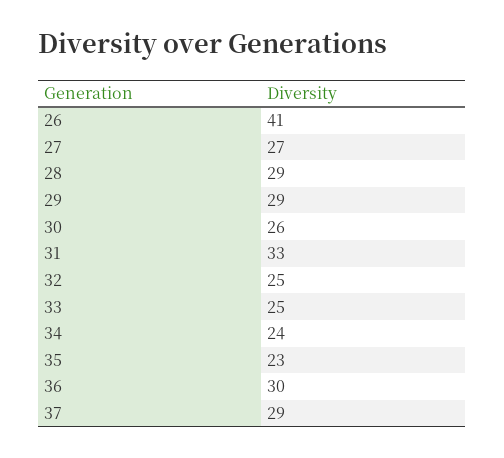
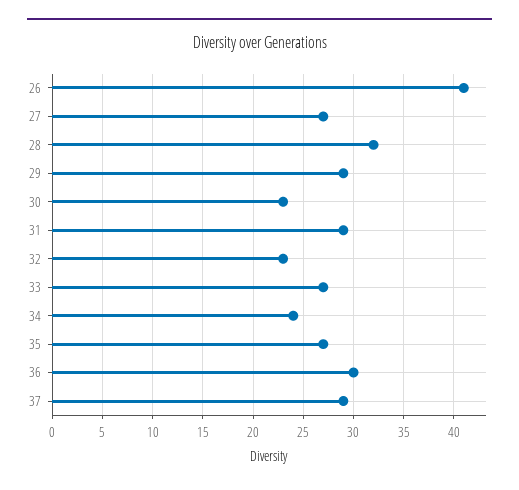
  {
    "26": 41,
    "27": 27,
-   "28": 29,
+   "28": 32,
    "29": 29,
-   "30": 26,
+   "30": 23,
-   "31": 33,
+   "31": 29,
-   "32": 25,
+   "32": 23,
-   "33": 25,
+   "33": 27,
    "34": 24,
-   "35": 23,
+   "35": 27,
    "36": 30,
    "37": 29
  }

